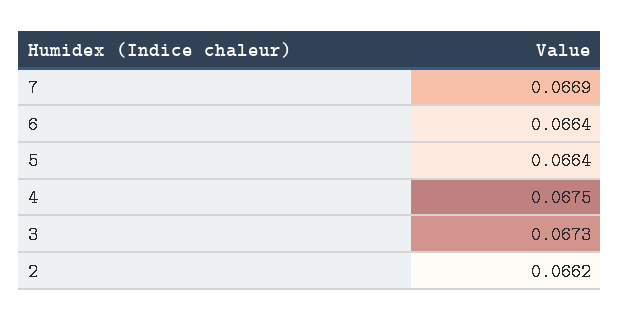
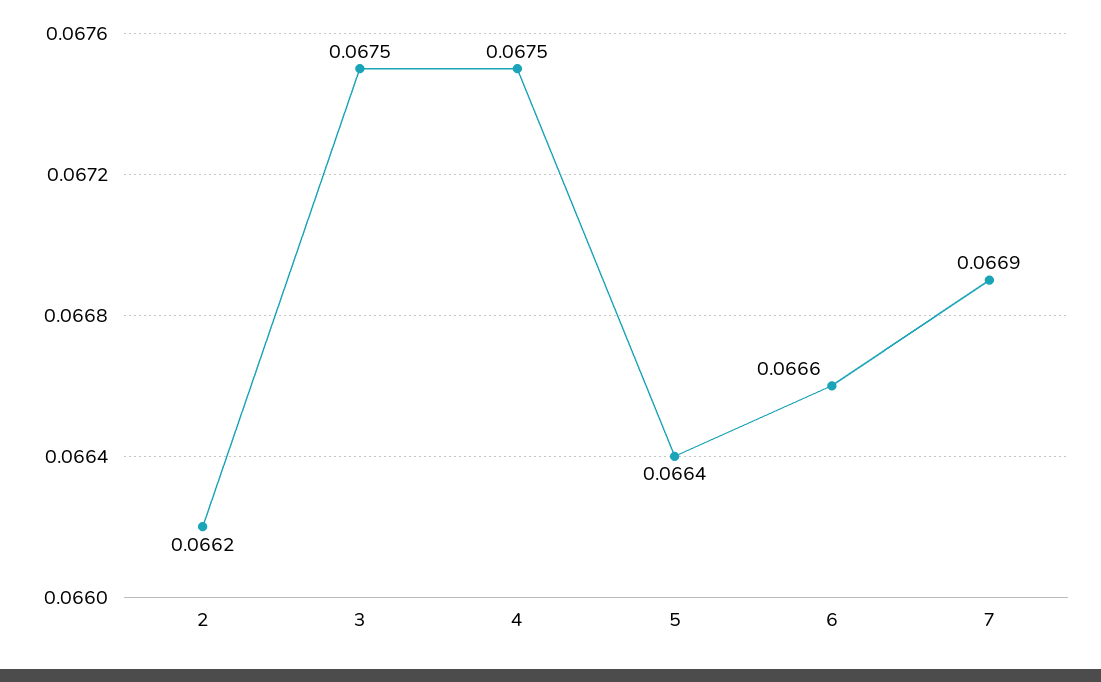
  {
    "7": 0.0669,
-   "6": 0.0664,
+   "6": 0.0666,
    "5": 0.0664,
    "4": 0.0675,
-   "3": 0.0673,
+   "3": 0.0675,
    "2": 0.0662
  }

